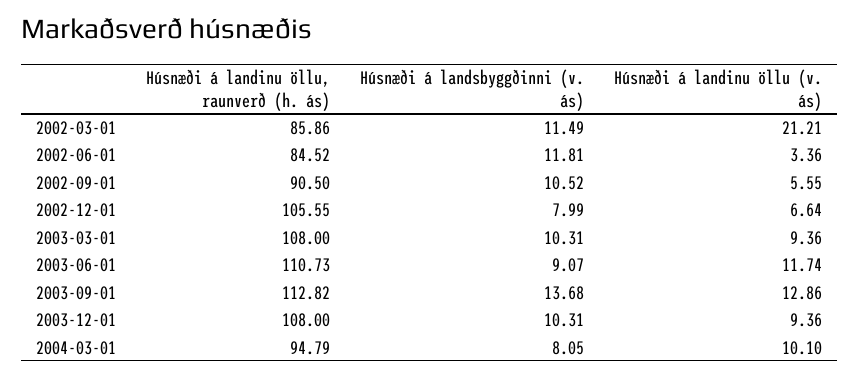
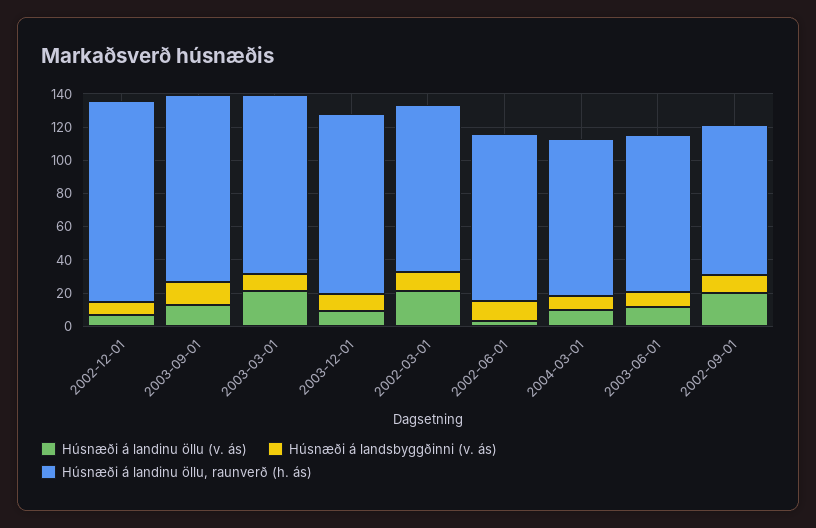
  {
    "Húsnæði á landinu öllu, raunverð (h. ás)": {
-     "2002-03-01": 85.86,
+     "2002-03-01": 100,
-     "2002-06-01": 84.52,
+     "2002-06-01": 100,
      "2002-09-01": 90.5,
-     "2002-12-01": 105.55,
+     "2002-12-01": 120,
      "2003-03-01": 108,
-     "2003-06-01": 110.73,
+     "2003-06-01": 95,
      "2003-09-01": 112.82,
      "2003-12-01": 108,
      "2004-03-01": 94.79
    },
    "Húsnæði á landsbyggðinni (v. ás)": {
      "2002-03-01": 11.49,
      "2002-06-01": 11.81,
      "2002-09-01": 10.52,
      "2002-12-01": 7.99,
      "2003-03-01": 10.31,
      "2003-06-01": 9.07,
      "2003-09-01": 13.68,
      "2003-12-01": 10.31,
      "2004-03-01": 8.05
    },
    "Húsnæði á landinu öllu (v. ás)": {
      "2002-03-01": 21.21,
      "2002-06-01": 3.36,
-     "2002-09-01": 5.55,
+     "2002-09-01": 20,
      "2002-12-01": 6.64,
-     "2003-03-01": 9.36,
+     "2003-03-01": 20,
      "2003-06-01": 11.74,
      "2003-09-01": 12.86,
      "2003-12-01": 9.36,
      "2004-03-01": 10.1
    }
  }

